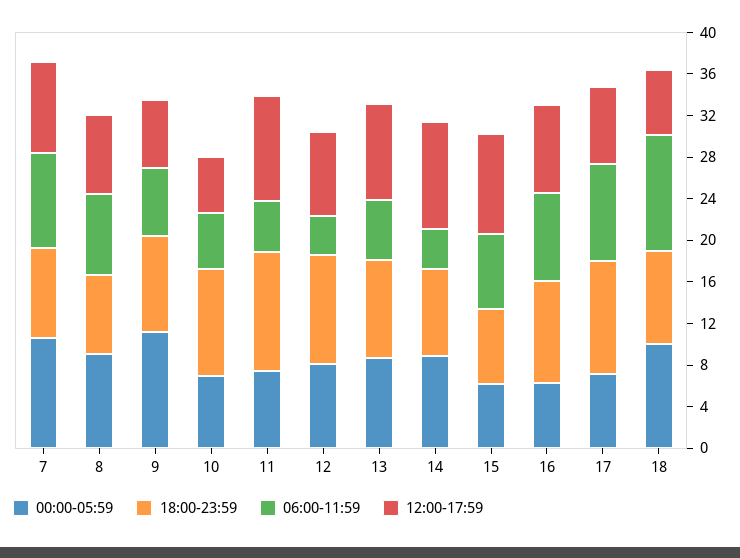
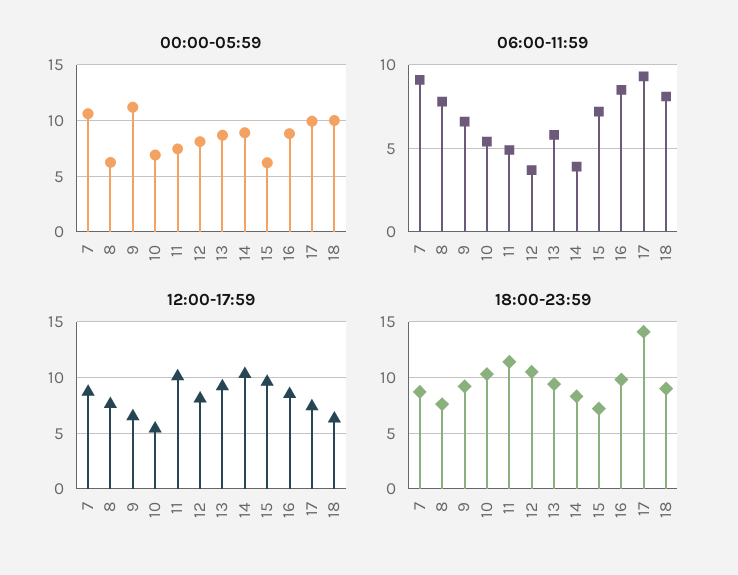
  {
    "00:00-05:59": {
      "7": 11,
-     "8": 9,
+     "8": 6,
      "9": 11,
      "10": 7,
      "11": 7,
      "12": 8,
      "13": 9,
      "14": 9,
      "15": 6,
-     "16": 6,
+     "16": 9,
-     "17": 7,
+     "17": 10,
      "18": 10
    },
    "18:00-23:59": {
      "7": 9,
      "8": 8,
      "9": 9,
      "10": 10,
      "11": 11,
      "12": 11,
      "13": 9,
      "14": 8,
      "15": 7,
      "16": 10,
-     "17": 11,
+     "17": 14,
      "18": 9
    },
    "06:00-11:59": {
      "7": 9,
      "8": 8,
      "9": 6.5,
      "10": 5.5,
      "11": 5,
      "12": 3.5,
      "13": 6,
      "14": 4,
      "15": 7,
      "16": 8.5,
      "17": 9.5,
-     "18": 11
+     "18": 8
    },
    "12:00-17:59": {
      "7": 9,
      "8": 8,
      "9": 7,
      "10": 5,
      "11": 10,
      "12": 8,
      "13": 9,
      "14": 10,
      "15": 10,
      "16": 9,
      "17": 7,
      "18": 6
    }
  }

